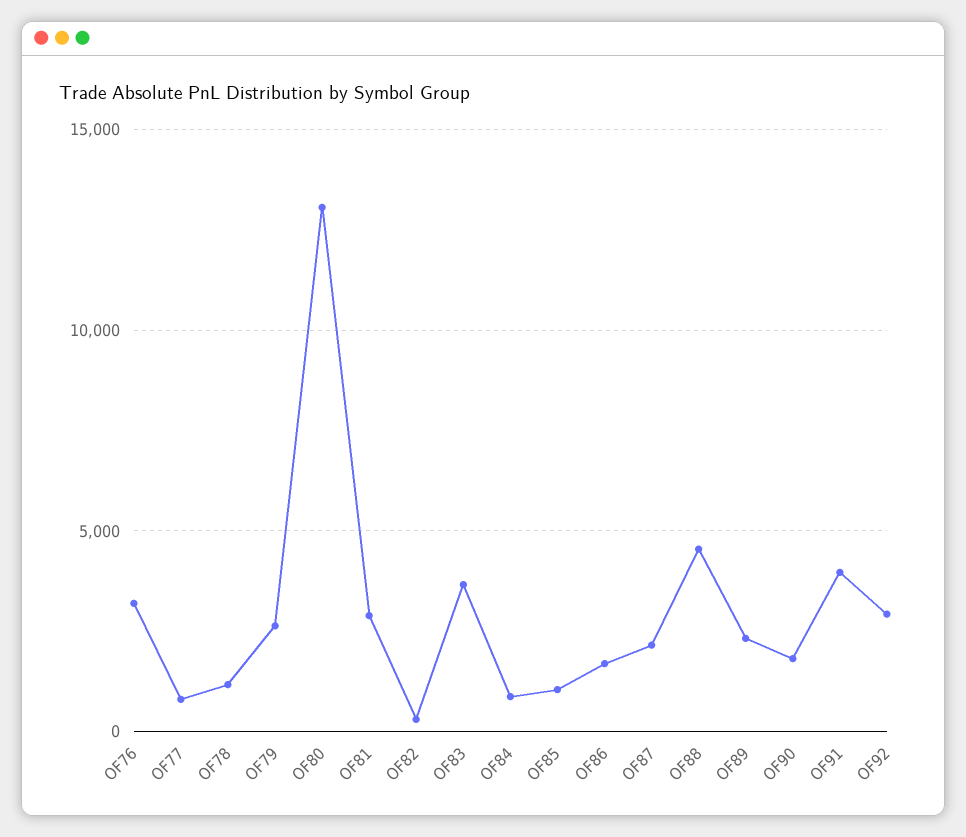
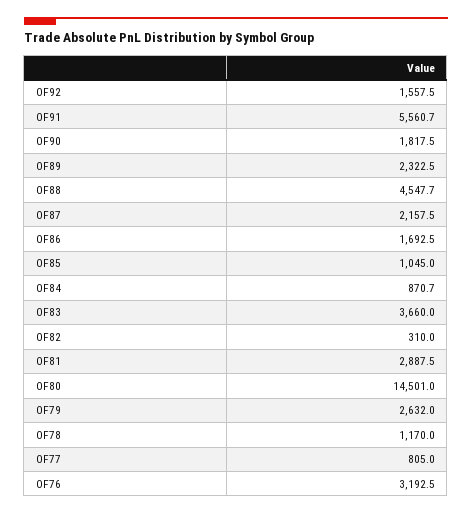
  {
    "OF76": 3192.5,
    "OF77": 805,
    "OF78": 1170,
    "OF79": 2632,
-   "OF80": 13000,
+   "OF80": 14501,
    "OF81": 2887.5,
    "OF82": 310,
    "OF83": 3660,
    "OF84": 870.7,
    "OF85": 1045,
    "OF86": 1692.5,
    "OF87": 2157.5,
    "OF88": 4547.7,
    "OF89": 2322.5,
    "OF90": 1817.5,
-   "OF91": 4000,
+   "OF91": 5560.7,
-   "OF92": 3000
+   "OF92": 1557.5
  }

